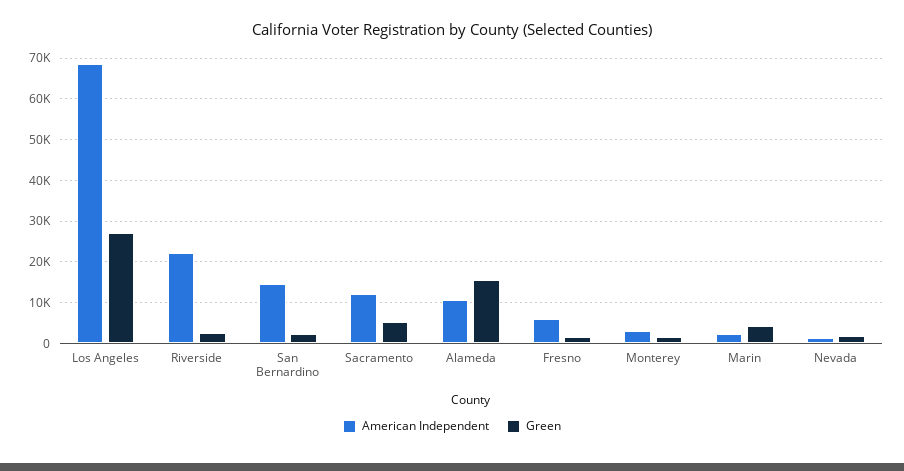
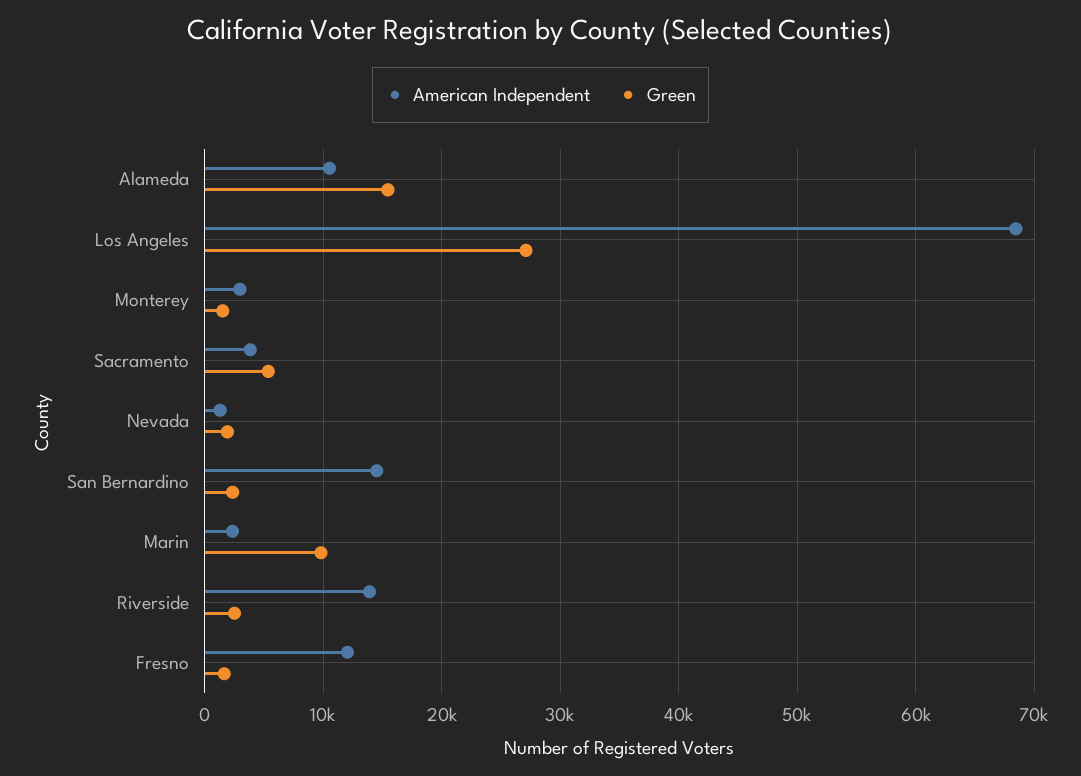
  {
    "American Independent": {
      "Los Angeles": 68000,
-     "Riverside": 22000,
+     "Riverside": 14000,
      "San Bernardino": 15000,
-     "Sacramento": 12000,
+     "Sacramento": 4000,
      "Alameda": 11000,
-     "Fresno": 6000,
+     "Fresno": 12000,
      "Monterey": 3000,
      "Marin": 2000,
      "Nevada": 1000
    },
    "Green": {
      "Los Angeles": 27000,
      "Riverside": 3000,
      "San Bernardino": 2000,
      "Sacramento": 5000,
      "Alameda": 15000,
      "Fresno": 2000,
      "Monterey": 2000,
-     "Marin": 4000,
+     "Marin": 10000,
      "Nevada": 2000
    }
  }

